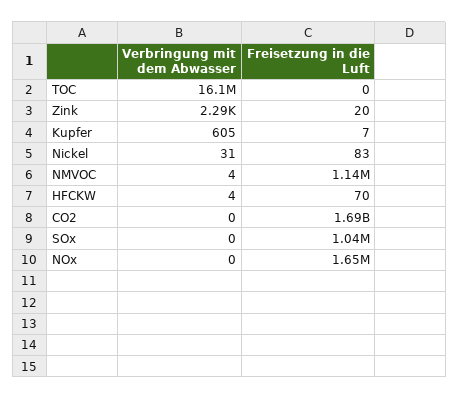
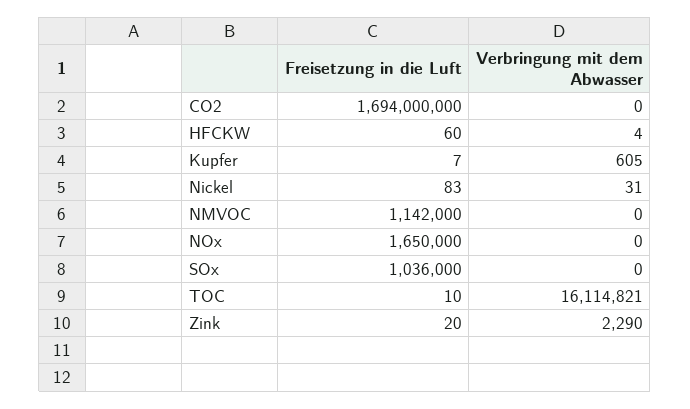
  {
    "Verbringung mit dem Abwasser": {
      "TOC": 16114821,
      "Zink": 2290,
      "Kupfer": 605,
      "Nickel": 31,
-     "NMVOC": 4,
+     "NMVOC": 0,
      "HFCKW": 4,
      "CO2": 0,
      "SOx": 0,
      "NOx": 0
    },
    "Freisetzung in die Luft": {
-     "TOC": 0,
+     "TOC": 10,
      "Zink": 20,
      "Kupfer": 7,
      "Nickel": 83,
      "NMVOC": 1142000,
-     "HFCKW": 70,
+     "HFCKW": 60,
      "CO2": 1694000000,
      "SOx": 1036000,
      "NOx": 1650000
    }
  }

